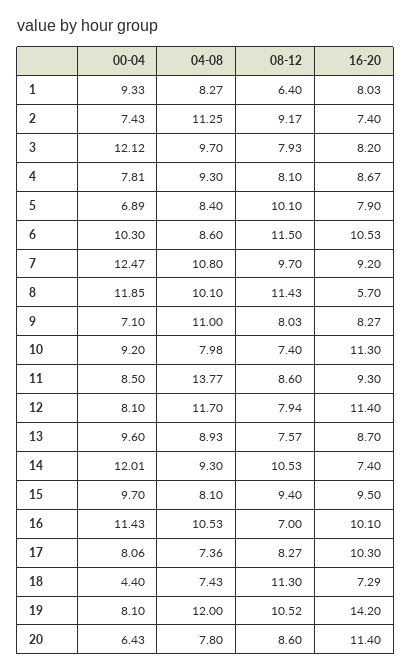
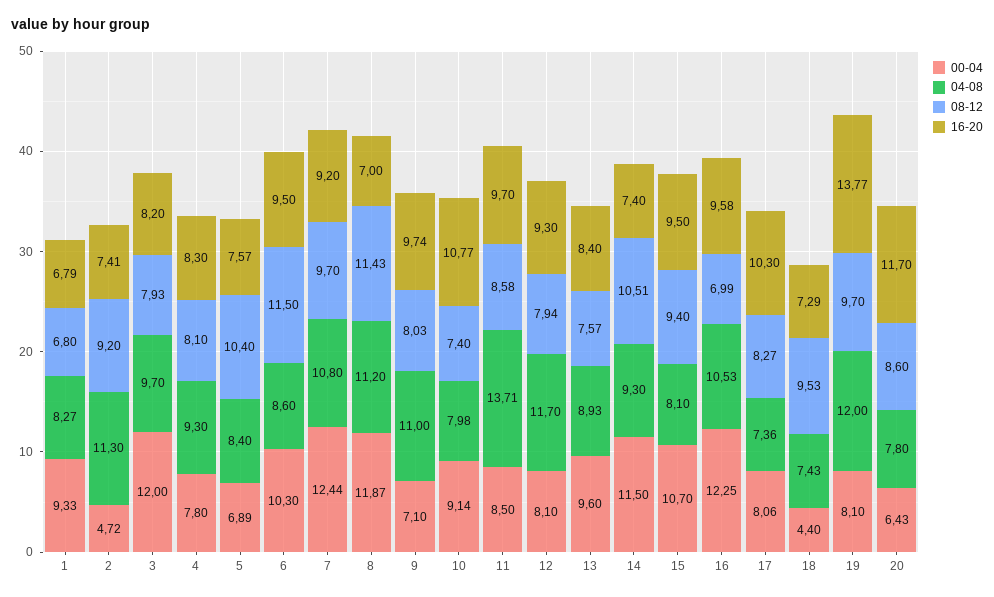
  {
    "00-04": {
      "1": 9.33,
-     "2": 7.43,
+     "2": 4.72,
-     "3": 12.12,
+     "3": 12,
-     "4": 7.81,
+     "4": 7.8,
      "5": 6.89,
      "6": 10.3,
-     "7": 12.47,
+     "7": 12.44,
-     "8": 11.85,
+     "8": 11.87,
      "9": 7.1,
-     "10": 9.2,
+     "10": 9.14,
      "11": 8.5,
      "12": 8.1,
      "13": 9.6,
-     "14": 12.01,
+     "14": 11.5,
-     "15": 9.7,
+     "15": 10.7,
-     "16": 11.43,
+     "16": 12.25,
      "17": 8.06,
      "18": 4.4,
      "19": 8.1,
      "20": 6.43
    },
    "04-08": {
      "1": 8.27,
-     "2": 11.25,
+     "2": 11.3,
      "3": 9.7,
      "4": 9.3,
      "5": 8.4,
      "6": 8.6,
      "7": 10.8,
-     "8": 10.1,
+     "8": 11.2,
      "9": 11,
      "10": 7.98,
-     "11": 13.77,
+     "11": 13.71,
      "12": 11.7,
      "13": 8.93,
      "14": 9.3,
      "15": 8.1,
      "16": 10.53,
      "17": 7.36,
      "18": 7.43,
      "19": 12,
      "20": 7.8
    },
    "08-12": {
-     "1": 6.4,
+     "1": 6.8,
-     "2": 9.17,
+     "2": 9.2,
      "3": 7.93,
      "4": 8.1,
-     "5": 10.1,
+     "5": 10.4,
      "6": 11.5,
      "7": 9.7,
      "8": 11.43,
      "9": 8.03,
      "10": 7.4,
-     "11": 8.6,
+     "11": 8.58,
      "12": 7.94,
      "13": 7.57,
-     "14": 10.53,
+     "14": 10.51,
      "15": 9.4,
-     "16": 7,
+     "16": 6.99,
      "17": 8.27,
-     "18": 11.3,
+     "18": 9.53,
-     "19": 10.52,
+     "19": 9.7,
      "20": 8.6
    },
    "16-20": {
-     "1": 8.03,
+     "1": 6.79,
-     "2": 7.4,
+     "2": 7.41,
      "3": 8.2,
-     "4": 8.67,
+     "4": 8.3,
-     "5": 7.9,
+     "5": 7.57,
-     "6": 10.53,
+     "6": 9.5,
      "7": 9.2,
-     "8": 5.7,
+     "8": 7,
-     "9": 8.27,
+     "9": 9.74,
-     "10": 11.3,
+     "10": 10.77,
-     "11": 9.3,
+     "11": 9.7,
-     "12": 11.4,
+     "12": 9.3,
-     "13": 8.7,
+     "13": 8.4,
      "14": 7.4,
      "15": 9.5,
-     "16": 10.1,
+     "16": 9.58,
      "17": 10.3,
      "18": 7.29,
-     "19": 14.2,
+     "19": 13.77,
-     "20": 11.4
+     "20": 11.7
    }
  }

